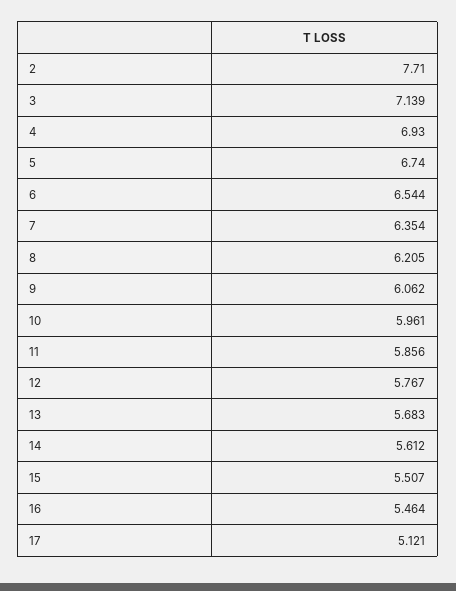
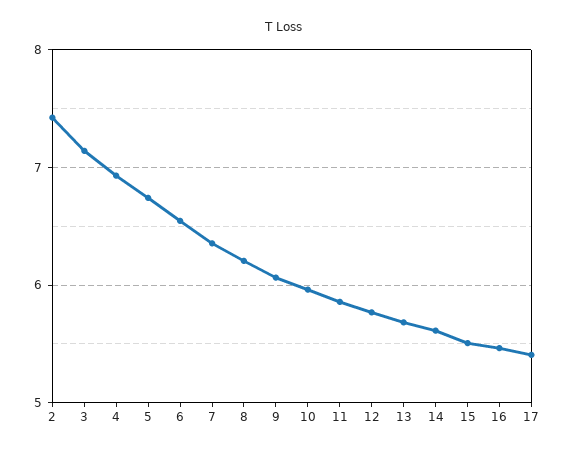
  {
-   "2": 7.71,
+   "2": 7.4,
    "3": 7.139,
    "4": 6.93,
    "5": 6.74,
    "6": 6.544,
    "7": 6.354,
    "8": 6.205,
    "9": 6.062,
    "10": 5.961,
    "11": 5.856,
    "12": 5.767,
    "13": 5.683,
    "14": 5.612,
    "15": 5.507,
    "16": 5.464,
-   "17": 5.121
+   "17": 5.4
  }

